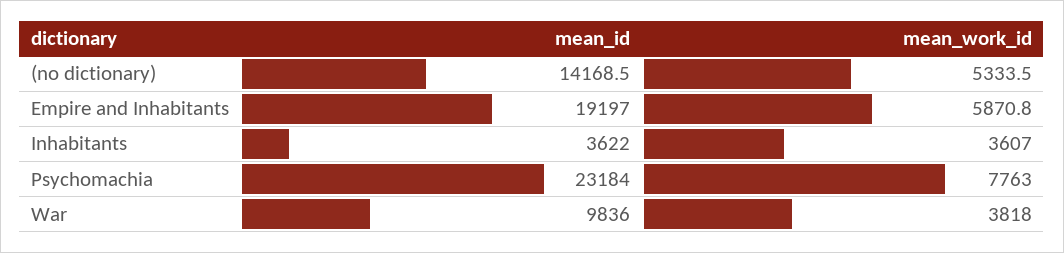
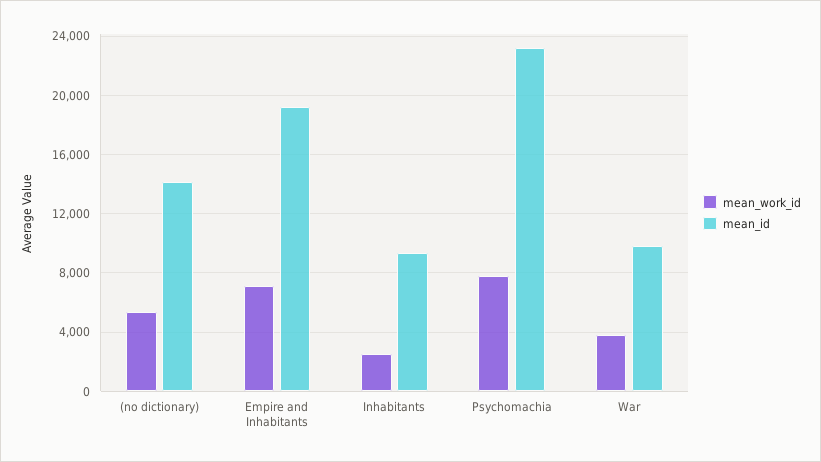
  {
    "mean_id": {
      "(no dictionary)": 14168.5,
      "Empire and Inhabitants": 19197,
-     "Inhabitants": 3622,
+     "Inhabitants": 9500,
      "Psychomachia": 23184,
      "War": 9836
    },
    "mean_work_id": {
      "(no dictionary)": 5333.5,
-     "Empire and Inhabitants": 5870.8,
+     "Empire and Inhabitants": 7000,
-     "Inhabitants": 3607,
+     "Inhabitants": 2500,
      "Psychomachia": 7763,
      "War": 3818
    }
  }

